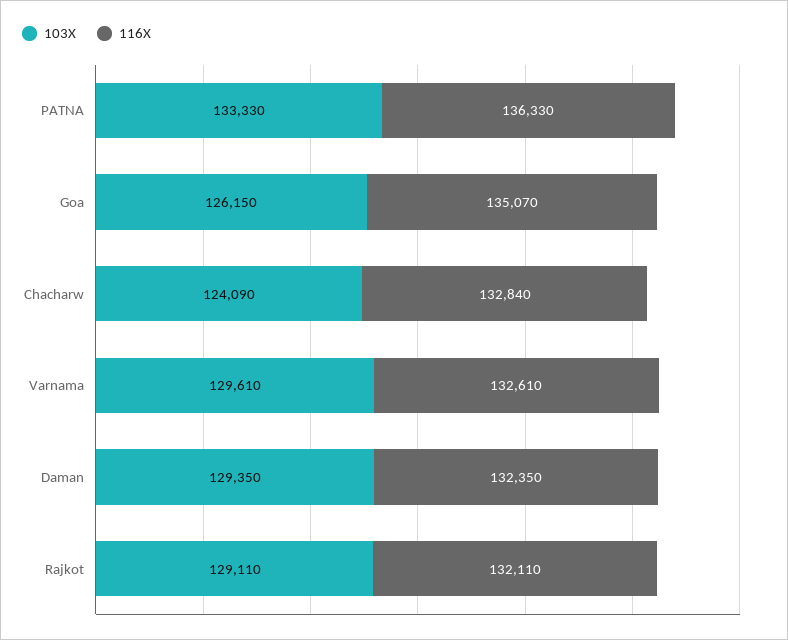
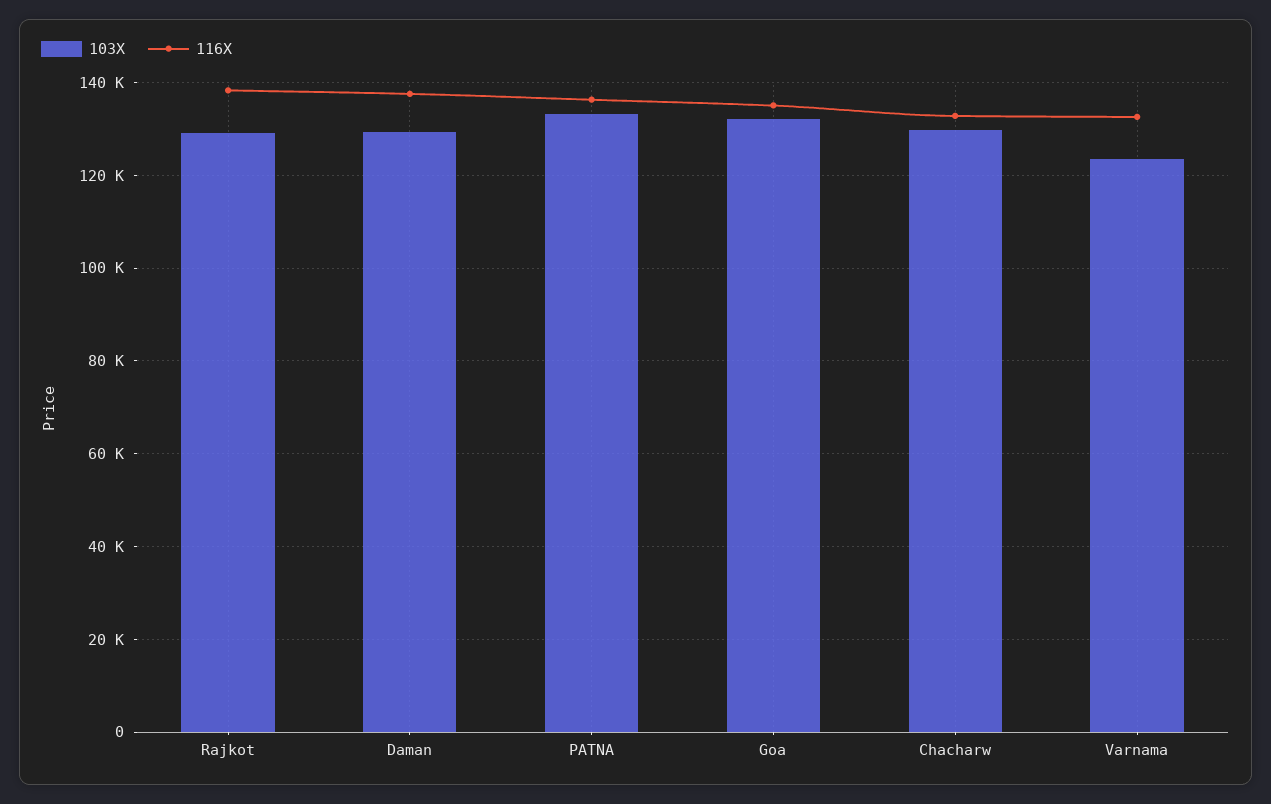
  {
    "103X": {
      "PATNA": 133330,
-     "Goa": 126150,
+     "Goa": 132000,
-     "Chacharw": 124090,
+     "Chacharw": 130000,
-     "Varnama": 129610,
+     "Varnama": 124000,
      "Daman": 129350,
      "Rajkot": 129110
    },
    "116X": {
      "PATNA": 136330,
      "Goa": 135070,
      "Chacharw": 132840,
      "Varnama": 132610,
-     "Daman": 132350,
+     "Daman": 138000,
-     "Rajkot": 132110
+     "Rajkot": 138000
    }
  }

